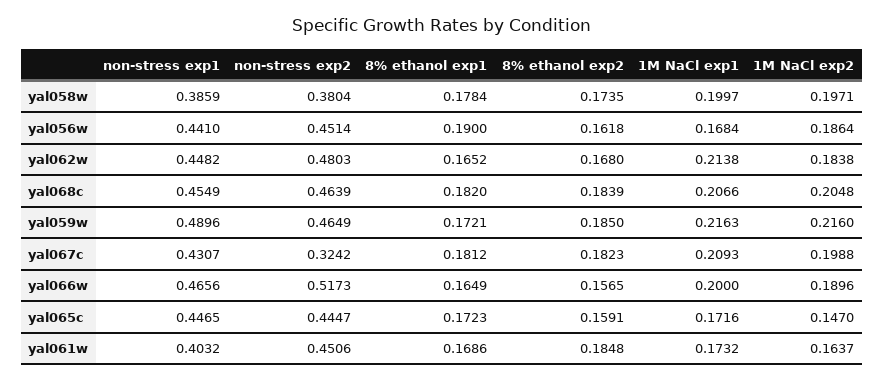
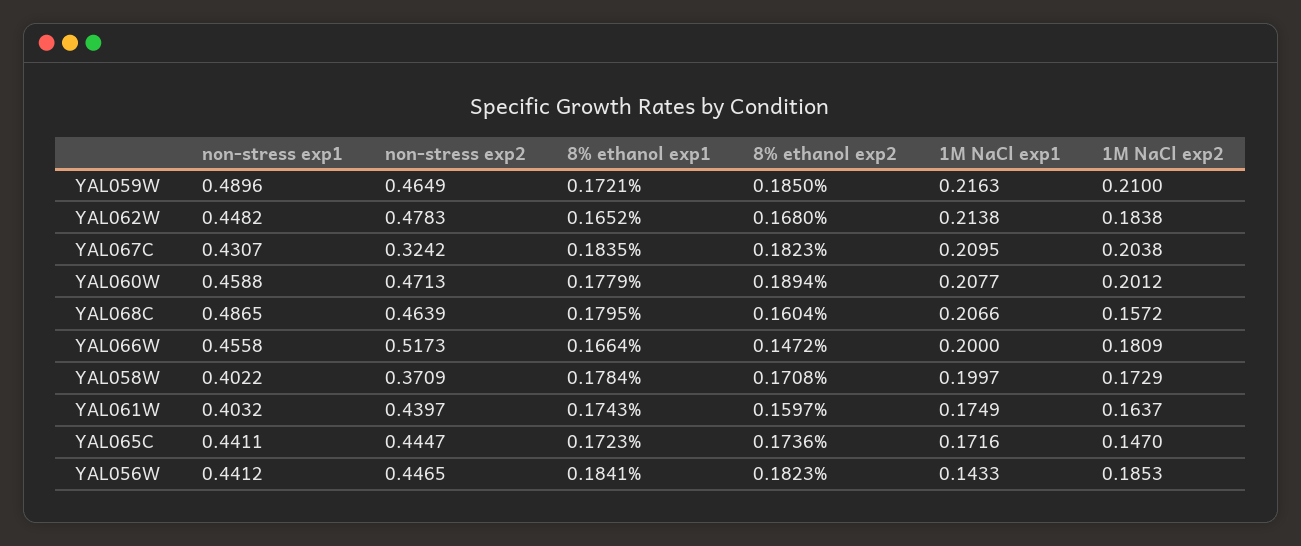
  {
    "non-stress exp1": {
-     "yal058w": 0.3859,
+     "yal058w": 0.4022,
-     "yal056w": 0.441,
+     "yal056w": 0.4412,
      "yal062w": 0.4482,
-     "yal068c": 0.4549,
+     "yal068c": 0.4865,
      "yal059w": 0.4896,
      "yal067c": 0.4307,
-     "yal066w": 0.4656,
+     "yal066w": 0.4558,
-     "yal065c": 0.4465,
+     "yal065c": 0.4411,
-     "yal061w": 0.4032
+     "yal061w": 0.4032,
+     "YAL060W": 0.4588
    },
    "non-stress exp2": {
-     "yal058w": 0.3804,
+     "yal058w": 0.3709,
-     "yal056w": 0.4514,
+     "yal056w": 0.4465,
-     "yal062w": 0.4803,
+     "yal062w": 0.4783,
      "yal068c": 0.4639,
      "yal059w": 0.4649,
      "yal067c": 0.3242,
      "yal066w": 0.5173,
      "yal065c": 0.4447,
-     "yal061w": 0.4506
+     "yal061w": 0.4397,
+     "YAL060W": 0.4713
    },
    "8% ethanol exp1": {
      "yal058w": 0.1784,
-     "yal056w": 0.19,
+     "yal056w": 0.1841,
      "yal062w": 0.1652,
-     "yal068c": 0.182,
+     "yal068c": 0.1795,
      "yal059w": 0.1721,
-     "yal067c": 0.1812,
+     "yal067c": 0.1835,
-     "yal066w": 0.1649,
+     "yal066w": 0.1664,
      "yal065c": 0.1723,
-     "yal061w": 0.1686
+     "yal061w": 0.1743,
+     "YAL060W": 0.1779
    },
    "8% ethanol exp2": {
-     "yal058w": 0.1735,
+     "yal058w": 0.1708,
-     "yal056w": 0.1618,
+     "yal056w": 0.1823,
      "yal062w": 0.168,
-     "yal068c": 0.1839,
+     "yal068c": 0.1604,
      "yal059w": 0.185,
      "yal067c": 0.1823,
-     "yal066w": 0.1565,
+     "yal066w": 0.1472,
-     "yal065c": 0.1591,
+     "yal065c": 0.1736,
-     "yal061w": 0.1848
+     "yal061w": 0.1597,
+     "YAL060W": 0.1894
    },
    "1M NaCl exp1": {
      "yal058w": 0.1997,
-     "yal056w": 0.1684,
+     "yal056w": 0.1433,
      "yal062w": 0.2138,
      "yal068c": 0.2066,
      "yal059w": 0.2163,
-     "yal067c": 0.2093,
+     "yal067c": 0.2095,
      "yal066w": 0.2,
      "yal065c": 0.1716,
-     "yal061w": 0.1732
+     "yal061w": 0.1749,
+     "YAL060W": 0.2077
    },
    "1M NaCl exp2": {
-     "yal058w": 0.1971,
+     "yal058w": 0.1729,
-     "yal056w": 0.1864,
+     "yal056w": 0.1853,
      "yal062w": 0.1838,
-     "yal068c": 0.2048,
+     "yal068c": 0.1572,
-     "yal059w": 0.216,
+     "yal059w": 0.21,
-     "yal067c": 0.1988,
+     "yal067c": 0.2038,
-     "yal066w": 0.1896,
+     "yal066w": 0.1809,
      "yal065c": 0.147,
-     "yal061w": 0.1637
+     "yal061w": 0.1637,
+     "YAL060W": 0.2012
    }
  }

